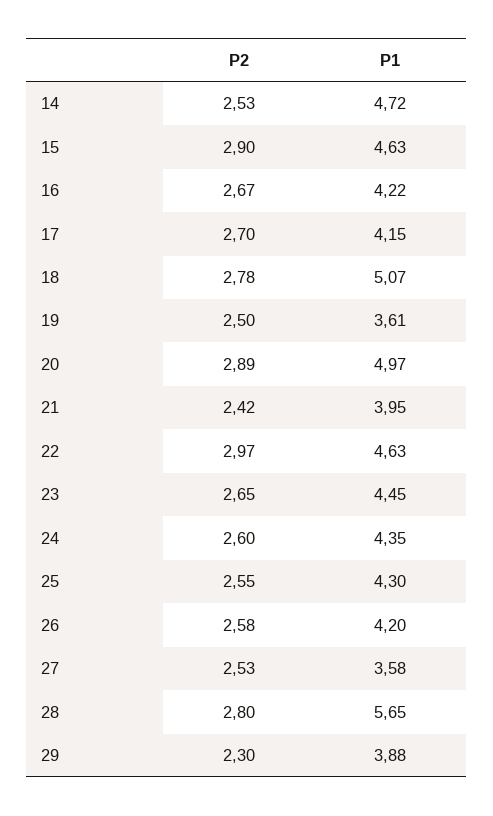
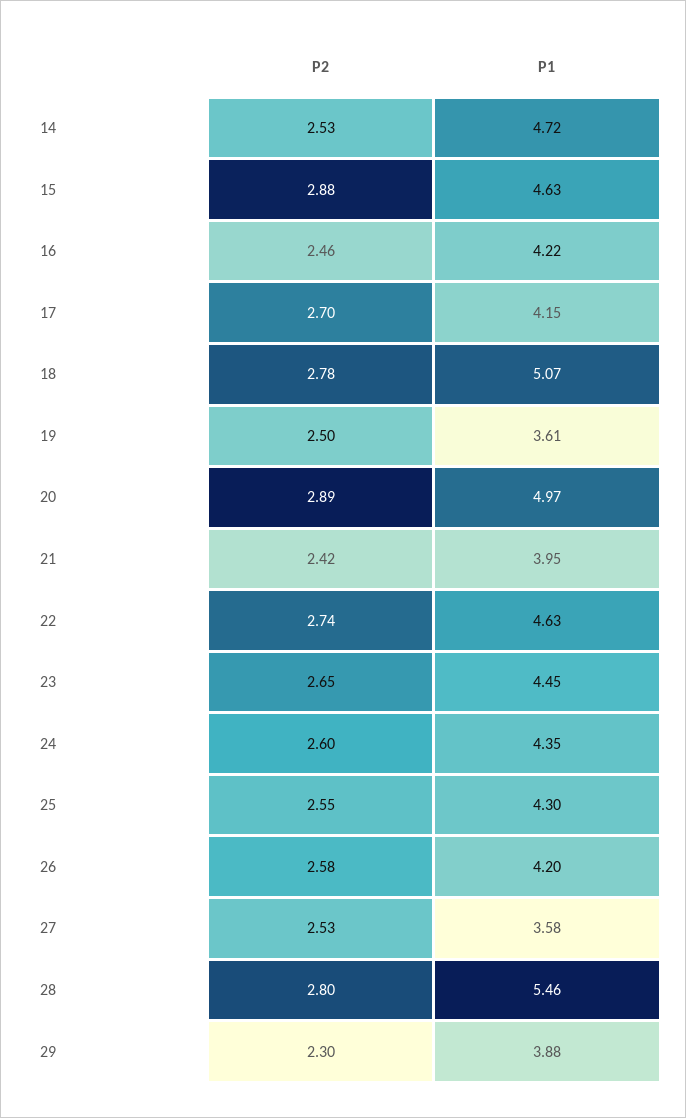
  {
    "P2": {
      "14": 2.53,
-     "15": 2.9,
+     "15": 2.88,
-     "16": 2.67,
+     "16": 2.46,
      "17": 2.7,
      "18": 2.78,
      "19": 2.5,
      "20": 2.89,
      "21": 2.42,
-     "22": 2.97,
+     "22": 2.74,
      "23": 2.65,
      "24": 2.6,
      "25": 2.55,
      "26": 2.58,
      "27": 2.53,
      "28": 2.8,
      "29": 2.3
    },
    "P1": {
      "14": 4.72,
      "15": 4.63,
      "16": 4.22,
      "17": 4.15,
      "18": 5.07,
      "19": 3.61,
      "20": 4.97,
      "21": 3.95,
      "22": 4.63,
      "23": 4.45,
      "24": 4.35,
      "25": 4.3,
      "26": 4.2,
      "27": 3.58,
-     "28": 5.65,
+     "28": 5.46,
      "29": 3.88
    }
  }

